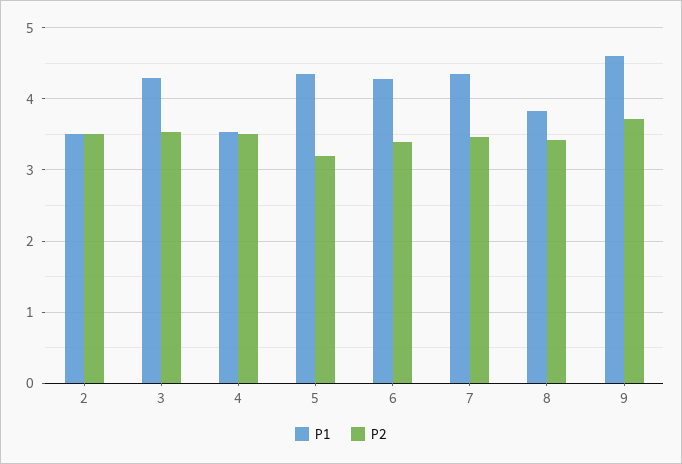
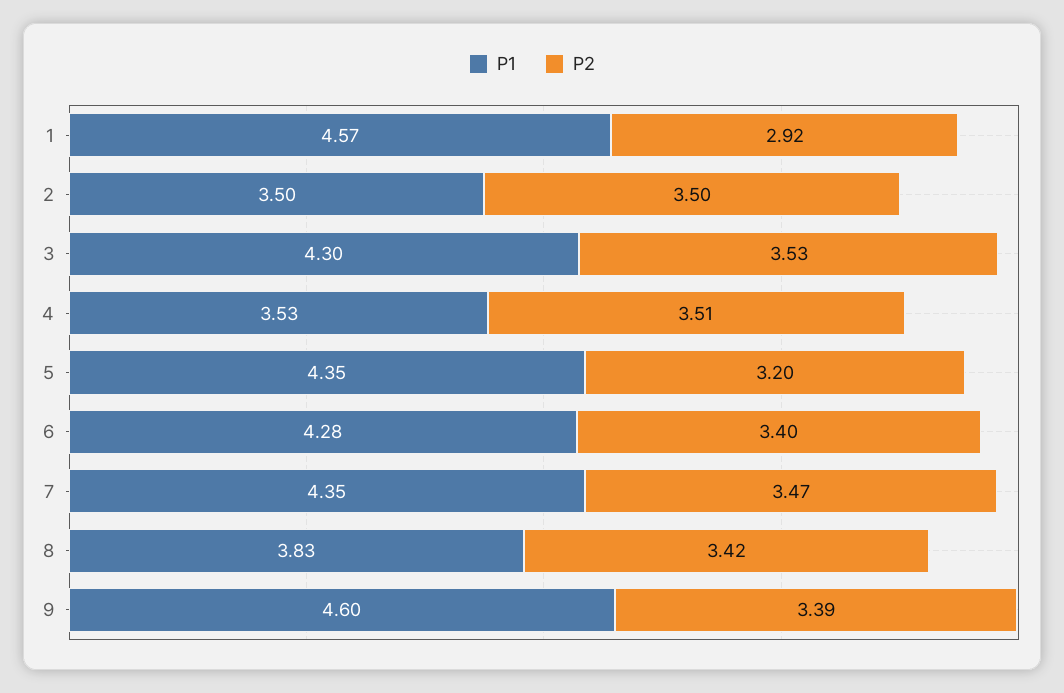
  {
    "P1": {
      "2": 3.5,
      "3": 4.3,
      "4": 3.53,
      "5": 4.35,
      "6": 4.28,
      "7": 4.35,
      "8": 3.83,
-     "9": 4.6
+     "9": 4.6,
+     "1": 4.57
    },
    "P2": {
      "2": 3.5,
      "3": 3.53,
      "4": 3.51,
      "5": 3.2,
      "6": 3.4,
      "7": 3.47,
      "8": 3.42,
-     "9": 3.7
+     "9": 3.39,
+     "1": 2.92
    }
  }

